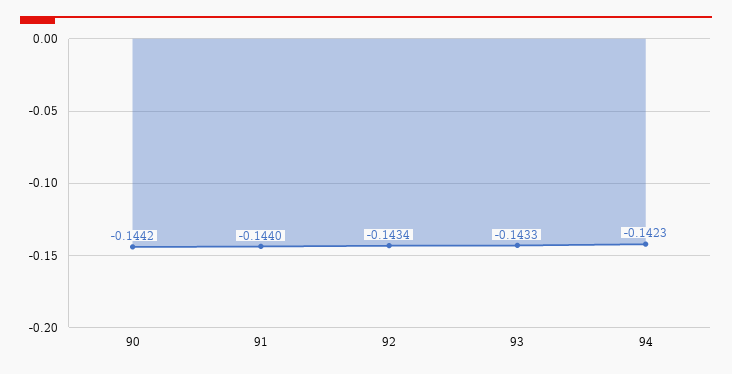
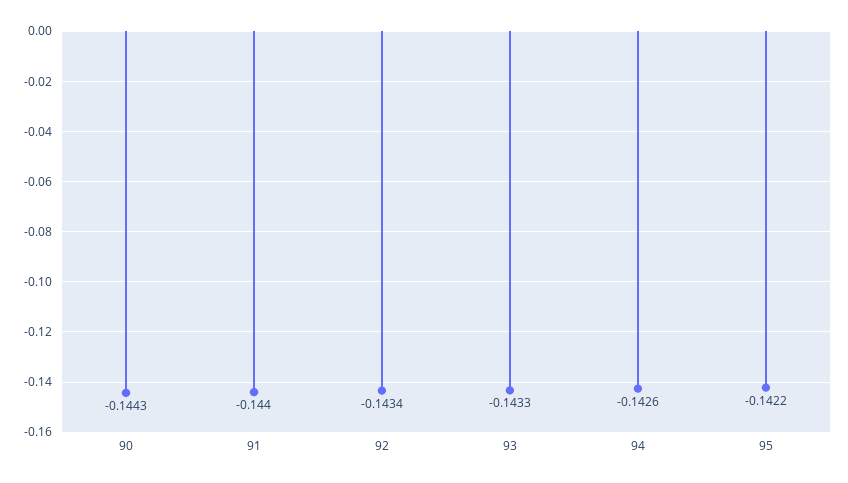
  {
-   "90": -0.1442,
+   "90": -0.1443,
    "91": -0.144,
    "92": -0.1434,
    "93": -0.1433,
-   "94": -0.1423
+   "94": -0.1426,
+   "95": -0.1422
  }

